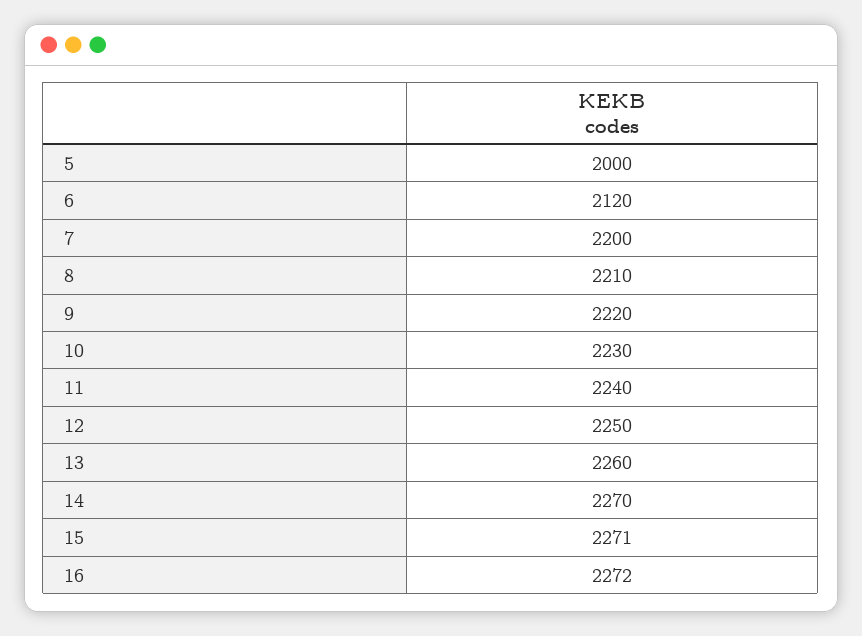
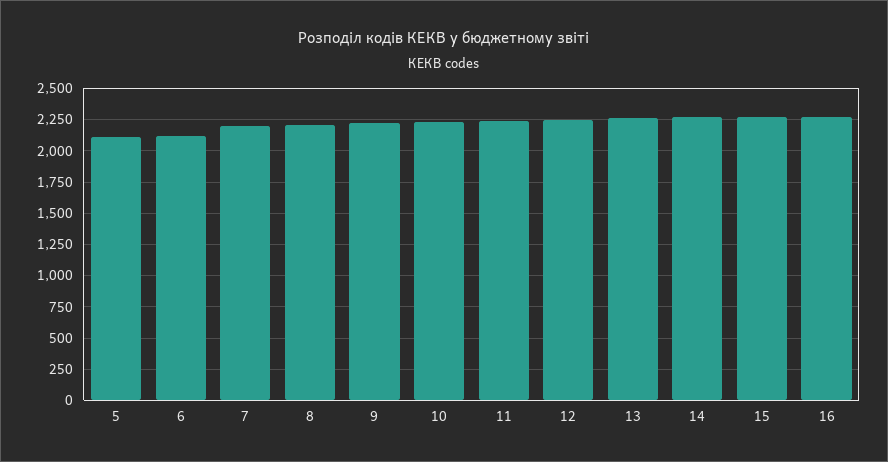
  {
-   "5": 2000,
+   "5": 2100,
    "6": 2120,
    "7": 2200,
    "8": 2210,
    "9": 2220,
    "10": 2230,
    "11": 2240,
    "12": 2250,
    "13": 2260,
    "14": 2270,
    "15": 2271,
    "16": 2272
  }

